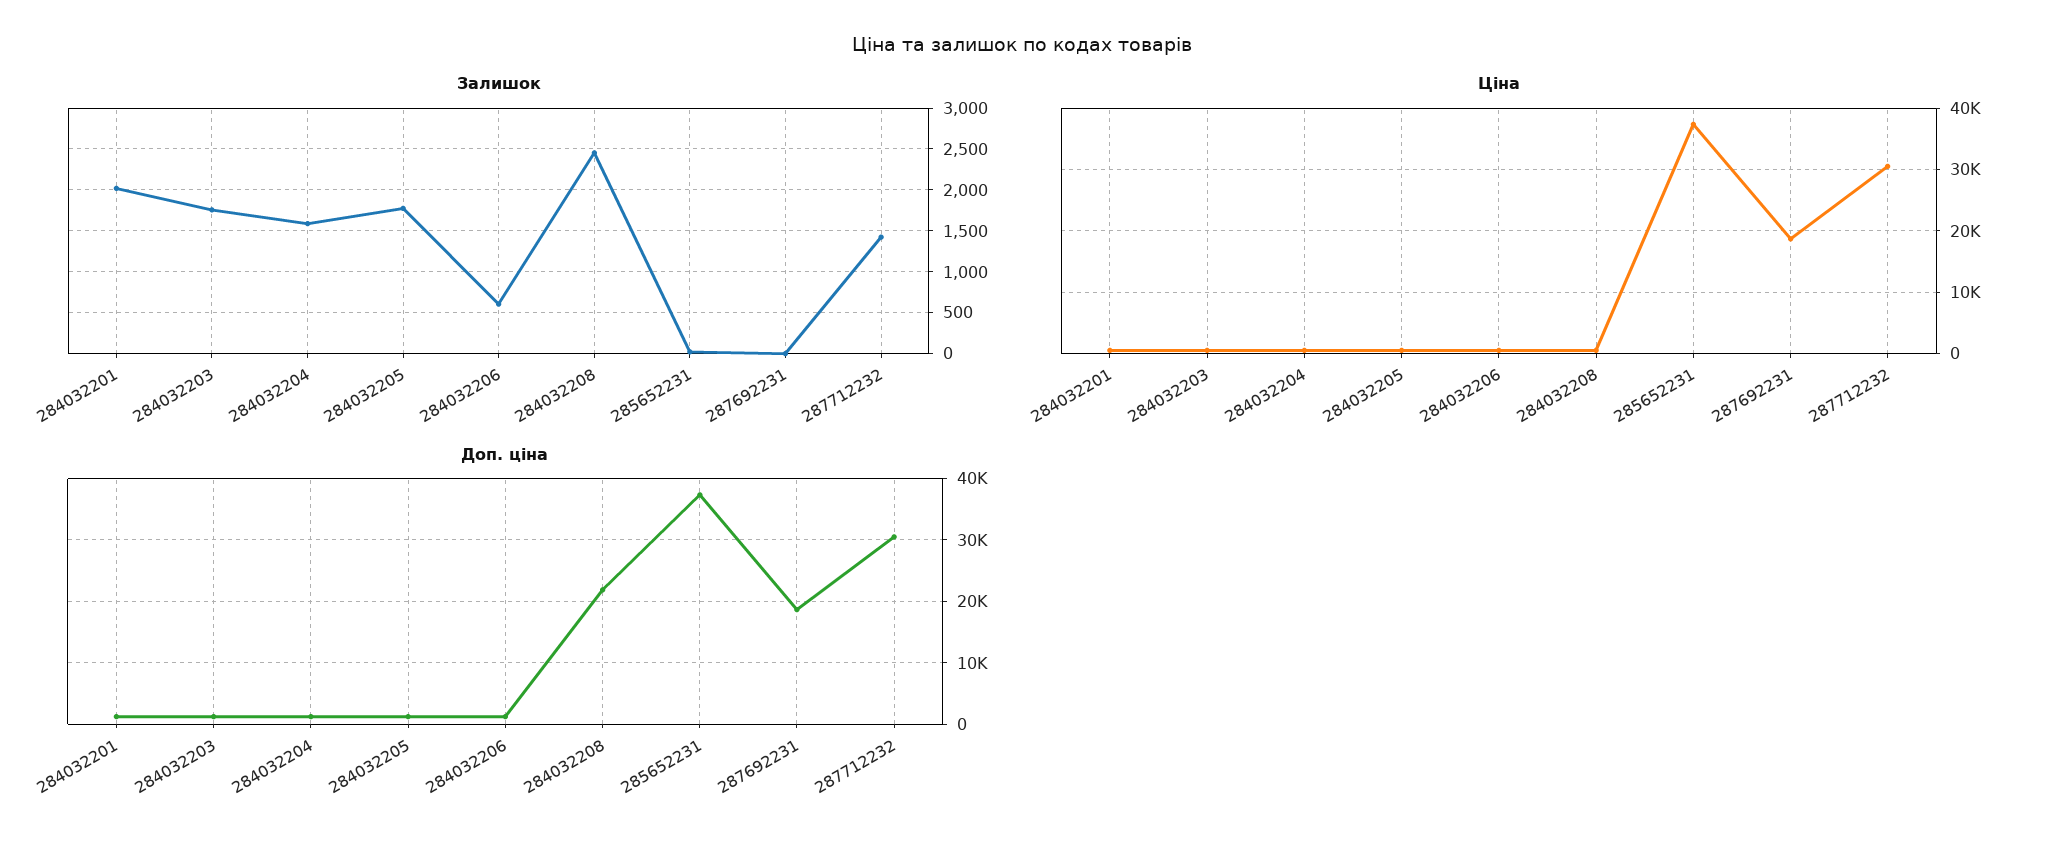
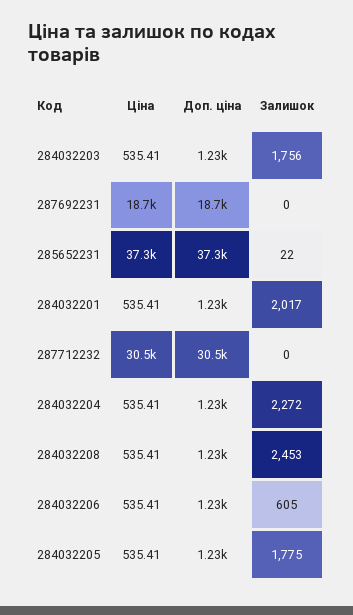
  {
    "Залишок": {
      "284032201": 2017,
      "284032203": 1756,
-     "284032204": 1600,
+     "284032204": 2272,
      "284032205": 1775,
      "284032206": 605,
      "284032208": 2453,
      "285652231": 22,
      "287692231": 0,
-     "287712232": 1400
+     "287712232": 0
    },
    "Ціна": {
      "284032201": 535.41,
      "284032203": 535.41,
      "284032204": 535.41,
      "284032205": 535.41,
      "284032206": 535.41,
      "284032208": 535.41,
      "285652231": 37300,
      "287692231": 18700,
      "287712232": 30500
    },
    "Доп. ціна": {
      "284032201": 1230,
      "284032203": 1230,
      "284032204": 1230,
      "284032205": 1230,
      "284032206": 1230,
-     "284032208": 22000,
+     "284032208": 1230,
      "285652231": 37300,
      "287692231": 18700,
      "287712232": 30500
    }
  }

